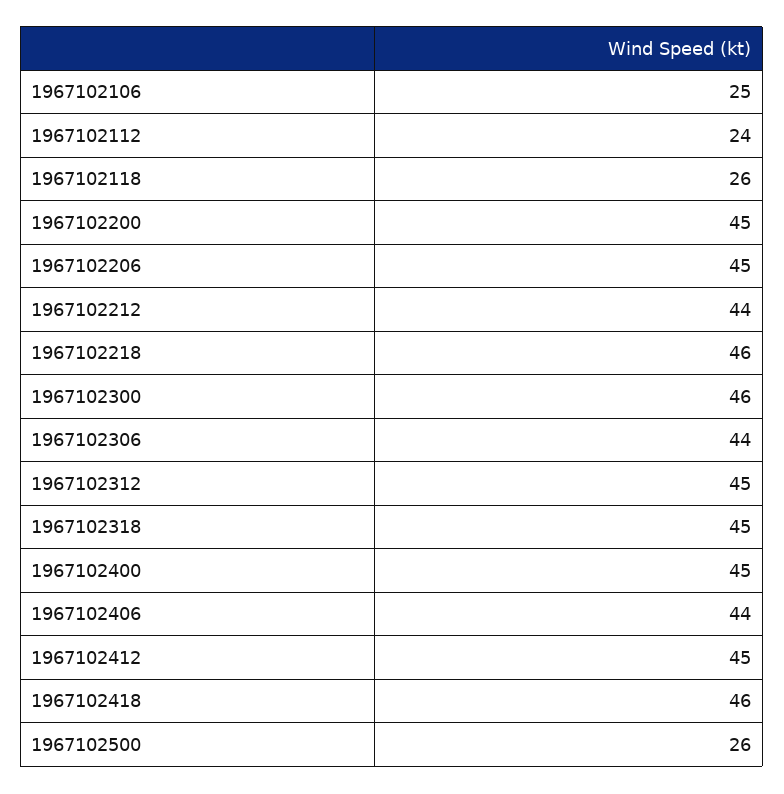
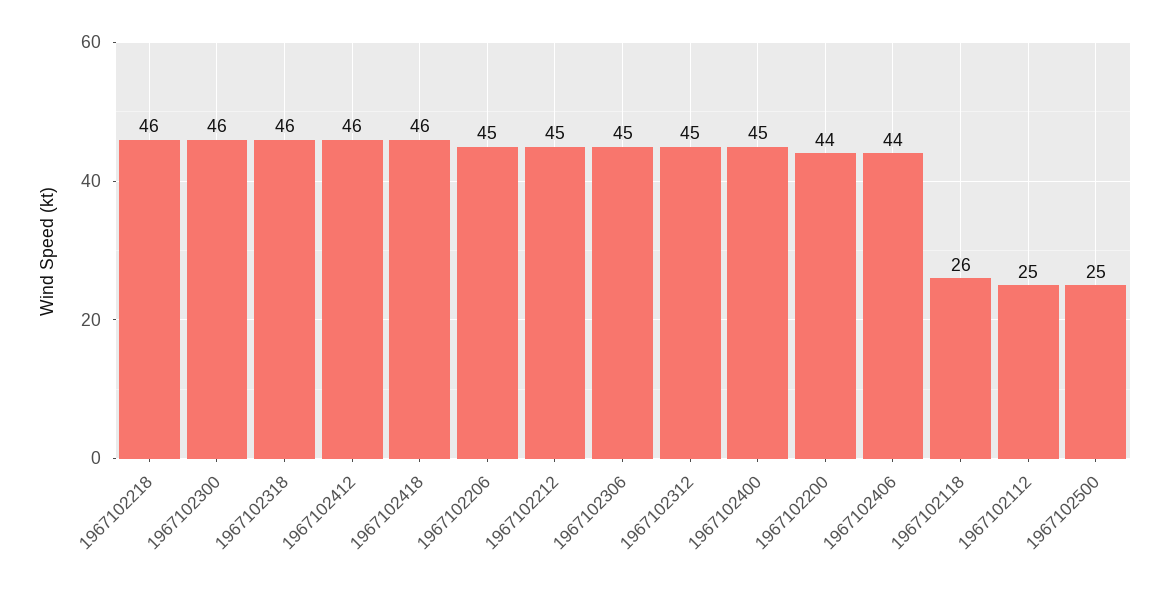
  {
-   "1967102106": 25,
-   "1967102112": 24,
+   "1967102112": 25,
    "1967102118": 26,
-   "1967102200": 45,
+   "1967102200": 44,
    "1967102206": 45,
-   "1967102212": 44,
+   "1967102212": 45,
    "1967102218": 46,
    "1967102300": 46,
-   "1967102306": 44,
+   "1967102306": 45,
    "1967102312": 45,
-   "1967102318": 45,
+   "1967102318": 46,
    "1967102400": 45,
    "1967102406": 44,
-   "1967102412": 45,
+   "1967102412": 46,
    "1967102418": 46,
-   "1967102500": 26
+   "1967102500": 25
  }

